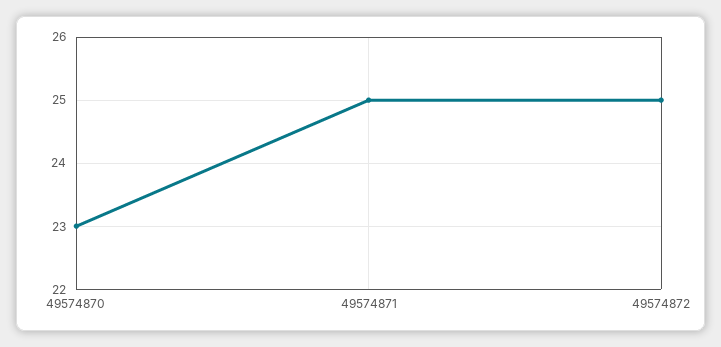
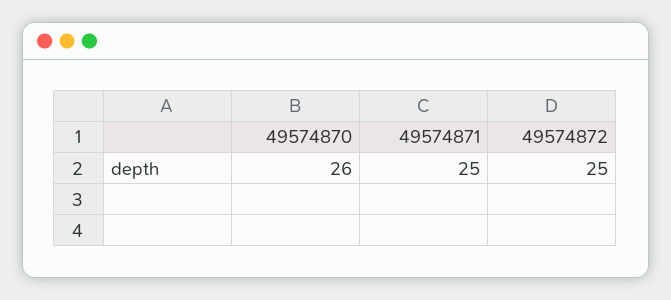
  {
-   "49574870": 23,
+   "49574870": 26,
    "49574871": 25,
    "49574872": 25
  }

